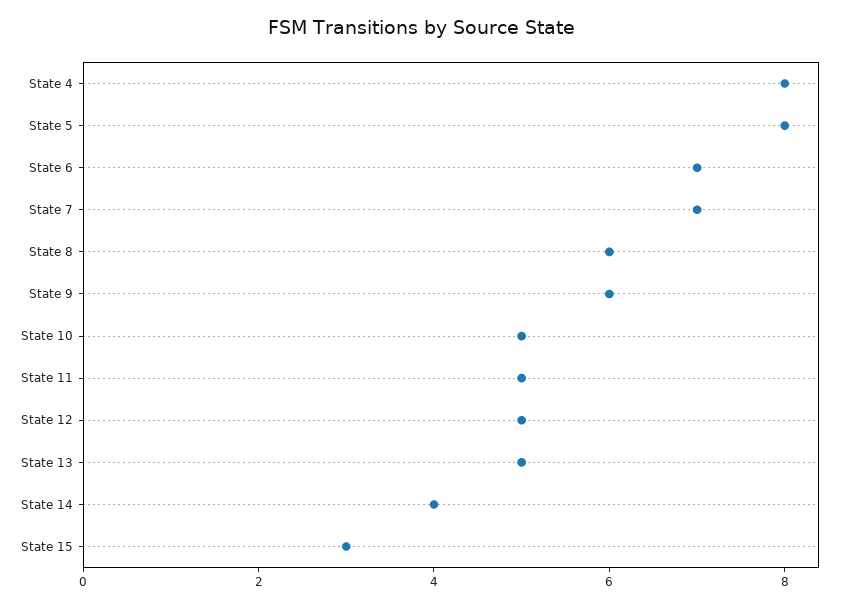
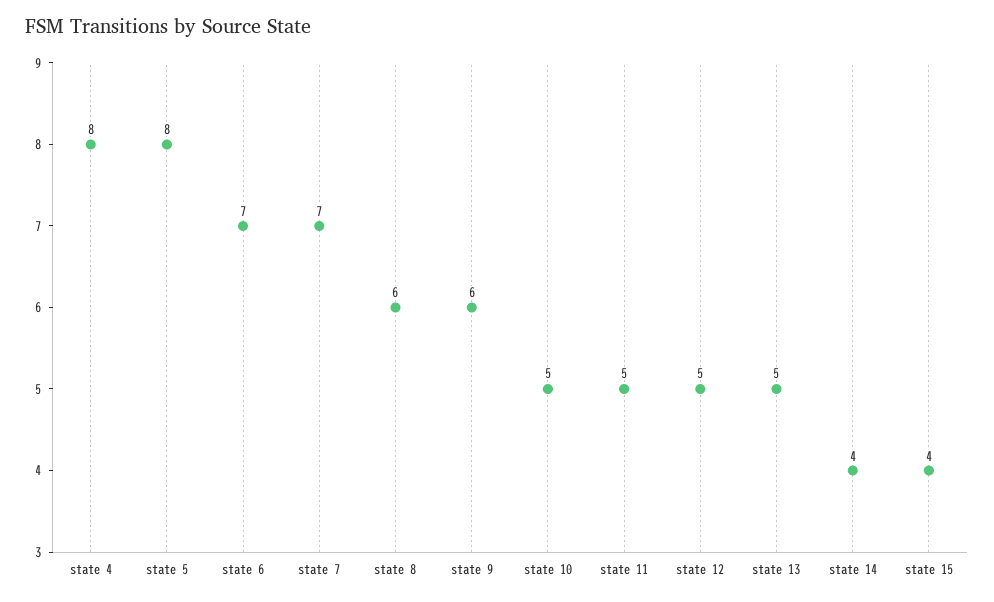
  {
    "State 4": 8,
    "State 5": 8,
    "State 6": 7,
    "State 7": 7,
    "State 8": 6,
    "State 9": 6,
    "State 10": 5,
    "State 11": 5,
    "State 12": 5,
    "State 13": 5,
    "State 14": 4,
-   "State 15": 3
+   "State 15": 4
  }

